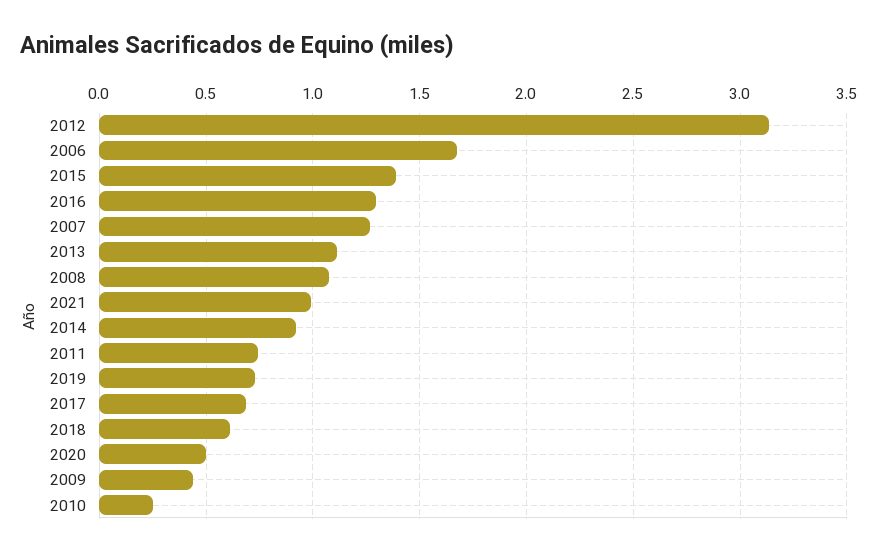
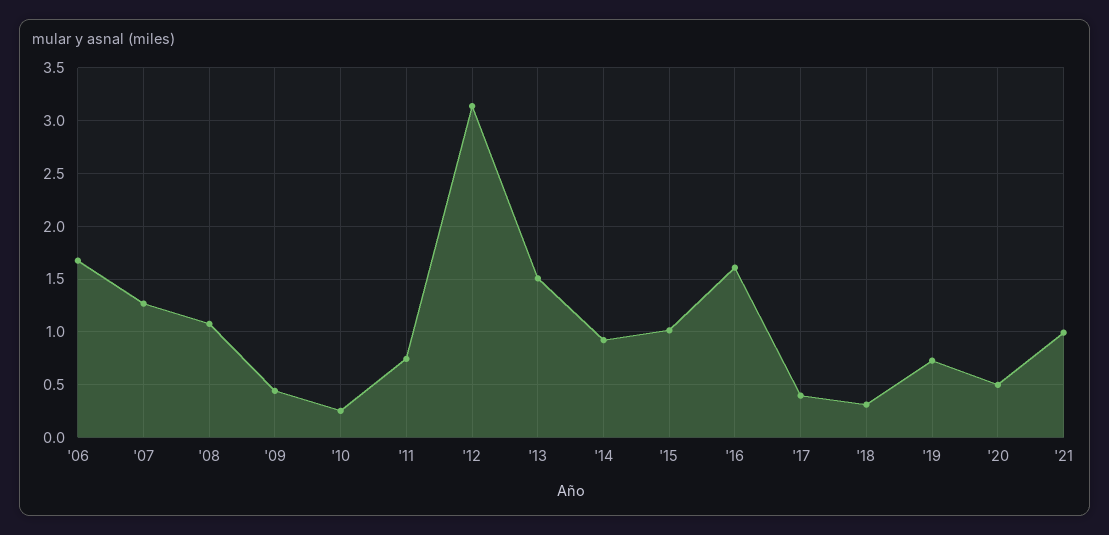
  {
    "2012": 3.15,
    "2006": 1.65,
-   "2015": 1.4,
+   "2015": 1,
-   "2016": 1.3,
+   "2016": 1.6,
    "2007": 1.25,
-   "2013": 1.1,
+   "2013": 1.5,
    "2008": 1.1,
    "2021": 1,
    "2014": 0.9,
    "2011": 0.75,
    "2019": 0.75,
-   "2017": 0.7,
+   "2017": 0.4,
-   "2018": 0.6,
+   "2018": 0.3,
    "2020": 0.5,
    "2009": 0.45,
    "2010": 0.25
  }

